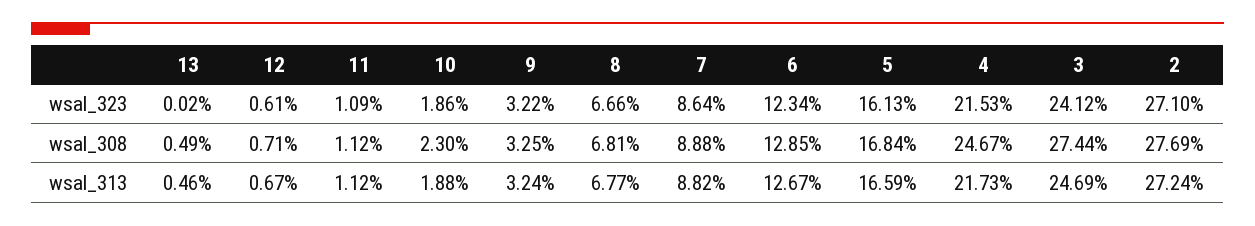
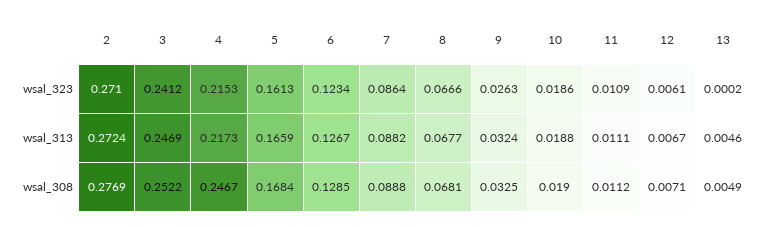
  {
    "13": {
      "wsal_323": 0.0002,
      "wsal_308": 0.0049,
      "wsal_313": 0.0046
    },
    "12": {
      "wsal_323": 0.0061,
      "wsal_308": 0.0071,
      "wsal_313": 0.0067
    },
    "11": {
      "wsal_323": 0.0109,
      "wsal_308": 0.0112,
-     "wsal_313": 0.0112
+     "wsal_313": 0.0111
    },
    "10": {
      "wsal_323": 0.0186,
-     "wsal_308": 0.023,
+     "wsal_308": 0.019,
      "wsal_313": 0.0188
    },
    "9": {
-     "wsal_323": 0.0322,
+     "wsal_323": 0.0263,
      "wsal_308": 0.0325,
      "wsal_313": 0.0324
    },
    "8": {
      "wsal_323": 0.0666,
      "wsal_308": 0.0681,
      "wsal_313": 0.0677
    },
    "7": {
      "wsal_323": 0.0864,
      "wsal_308": 0.0888,
      "wsal_313": 0.0882
    },
    "6": {
      "wsal_323": 0.1234,
      "wsal_308": 0.1285,
      "wsal_313": 0.1267
    },
    "5": {
      "wsal_323": 0.1613,
      "wsal_308": 0.1684,
      "wsal_313": 0.1659
    },
    "4": {
      "wsal_323": 0.2153,
      "wsal_308": 0.2467,
      "wsal_313": 0.2173
    },
    "3": {
      "wsal_323": 0.2412,
-     "wsal_308": 0.2744,
+     "wsal_308": 0.2522,
      "wsal_313": 0.2469
    },
    "2": {
      "wsal_323": 0.271,
      "wsal_308": 0.2769,
      "wsal_313": 0.2724
    }
  }

